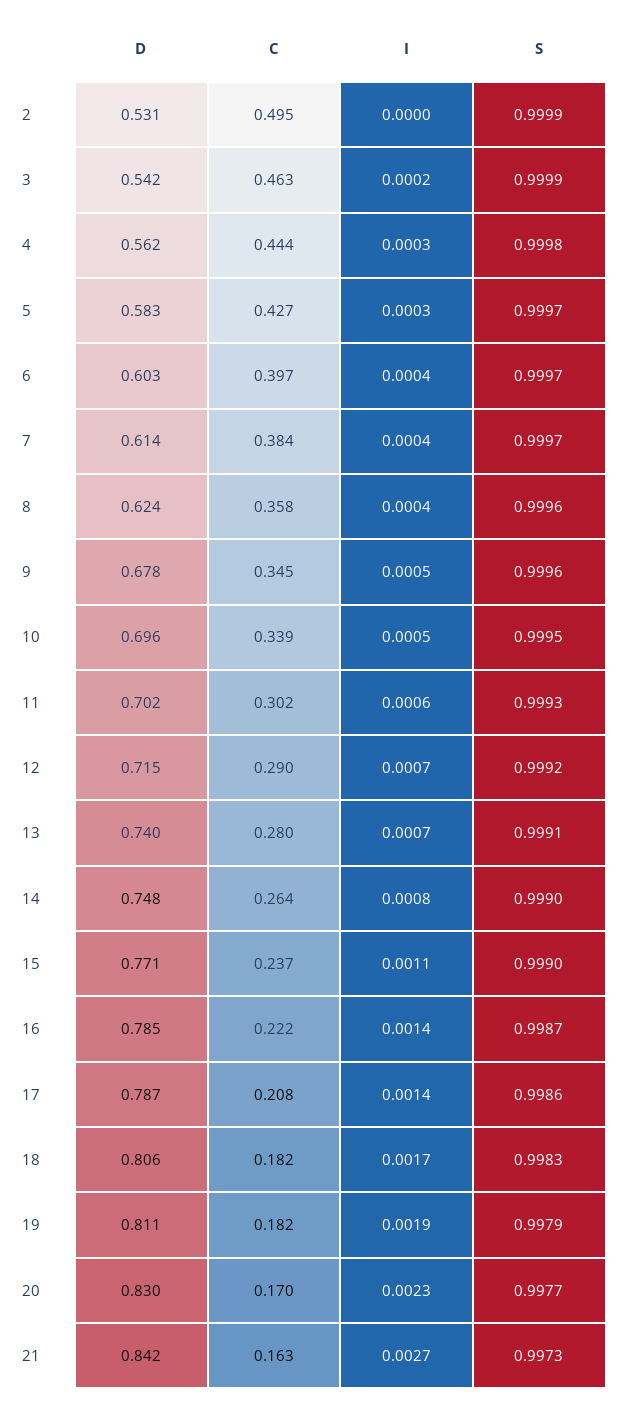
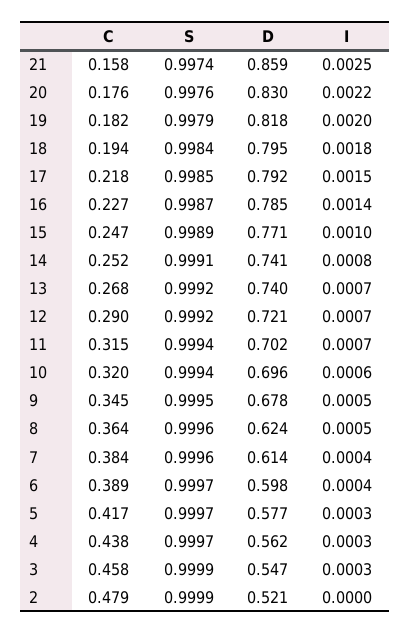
  {
    "D": {
-     "2": 0.531,
+     "2": 0.521,
-     "3": 0.542,
+     "3": 0.547,
      "4": 0.562,
-     "5": 0.583,
+     "5": 0.577,
-     "6": 0.603,
+     "6": 0.598,
      "7": 0.614,
      "8": 0.624,
      "9": 0.678,
      "10": 0.696,
      "11": 0.702,
-     "12": 0.715,
+     "12": 0.721,
      "13": 0.74,
-     "14": 0.748,
+     "14": 0.741,
      "15": 0.771,
      "16": 0.785,
-     "17": 0.787,
+     "17": 0.792,
-     "18": 0.806,
+     "18": 0.795,
-     "19": 0.811,
+     "19": 0.818,
      "20": 0.83,
-     "21": 0.842
+     "21": 0.859
    },
    "C": {
-     "2": 0.495,
+     "2": 0.479,
-     "3": 0.463,
+     "3": 0.458,
-     "4": 0.444,
+     "4": 0.438,
-     "5": 0.427,
+     "5": 0.417,
-     "6": 0.397,
+     "6": 0.389,
      "7": 0.384,
-     "8": 0.358,
+     "8": 0.364,
      "9": 0.345,
-     "10": 0.339,
+     "10": 0.32,
-     "11": 0.302,
+     "11": 0.315,
      "12": 0.29,
-     "13": 0.28,
+     "13": 0.268,
-     "14": 0.264,
+     "14": 0.252,
-     "15": 0.237,
+     "15": 0.247,
-     "16": 0.222,
+     "16": 0.227,
-     "17": 0.208,
+     "17": 0.218,
-     "18": 0.182,
+     "18": 0.194,
      "19": 0.182,
-     "20": 0.17,
+     "20": 0.176,
-     "21": 0.163
+     "21": 0.158
    },
    "I": {
      "2": 0,
-     "3": 0.0002,
+     "3": 0.0003,
      "4": 0.0003,
      "5": 0.0003,
      "6": 0.0004,
      "7": 0.0004,
-     "8": 0.0004,
+     "8": 0.0005,
      "9": 0.0005,
-     "10": 0.0005,
+     "10": 0.0006,
-     "11": 0.0006,
+     "11": 0.0007,
      "12": 0.0007,
      "13": 0.0007,
      "14": 0.0008,
-     "15": 0.0011,
+     "15": 0.001,
      "16": 0.0014,
-     "17": 0.0014,
+     "17": 0.0015,
-     "18": 0.0017,
+     "18": 0.0018,
-     "19": 0.0019,
+     "19": 0.002,
-     "20": 0.0023,
+     "20": 0.0022,
-     "21": 0.0027
+     "21": 0.0025
    },
    "S": {
      "2": 0.9999,
      "3": 0.9999,
-     "4": 0.9998,
+     "4": 0.9997,
      "5": 0.9997,
      "6": 0.9997,
-     "7": 0.9997,
+     "7": 0.9996,
      "8": 0.9996,
-     "9": 0.9996,
+     "9": 0.9995,
-     "10": 0.9995,
+     "10": 0.9994,
-     "11": 0.9993,
+     "11": 0.9994,
      "12": 0.9992,
-     "13": 0.9991,
+     "13": 0.9992,
-     "14": 0.999,
+     "14": 0.9991,
-     "15": 0.999,
+     "15": 0.9989,
      "16": 0.9987,
-     "17": 0.9986,
+     "17": 0.9985,
-     "18": 0.9983,
+     "18": 0.9984,
      "19": 0.9979,
-     "20": 0.9977,
+     "20": 0.9976,
-     "21": 0.9973
+     "21": 0.9974
    }
  }

